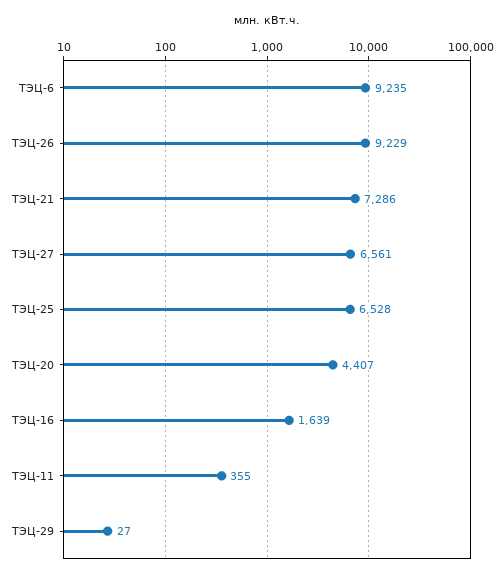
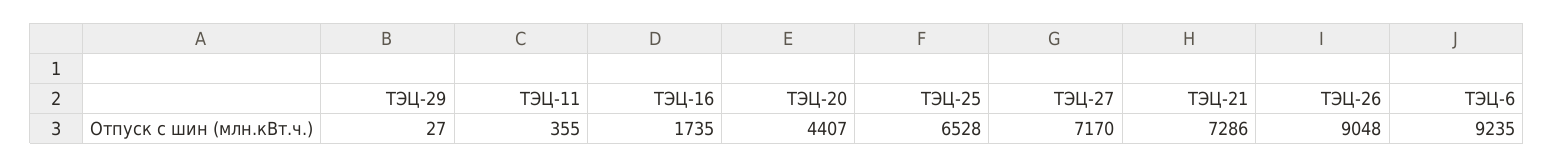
  {
    "ТЭЦ-6": 9235,
-   "ТЭЦ-26": 9229,
+   "ТЭЦ-26": 9048,
    "ТЭЦ-21": 7286,
-   "ТЭЦ-27": 6561,
+   "ТЭЦ-27": 7170,
    "ТЭЦ-25": 6528,
    "ТЭЦ-20": 4407,
-   "ТЭЦ-16": 1639,
+   "ТЭЦ-16": 1735,
    "ТЭЦ-11": 355,
    "ТЭЦ-29": 27
  }

